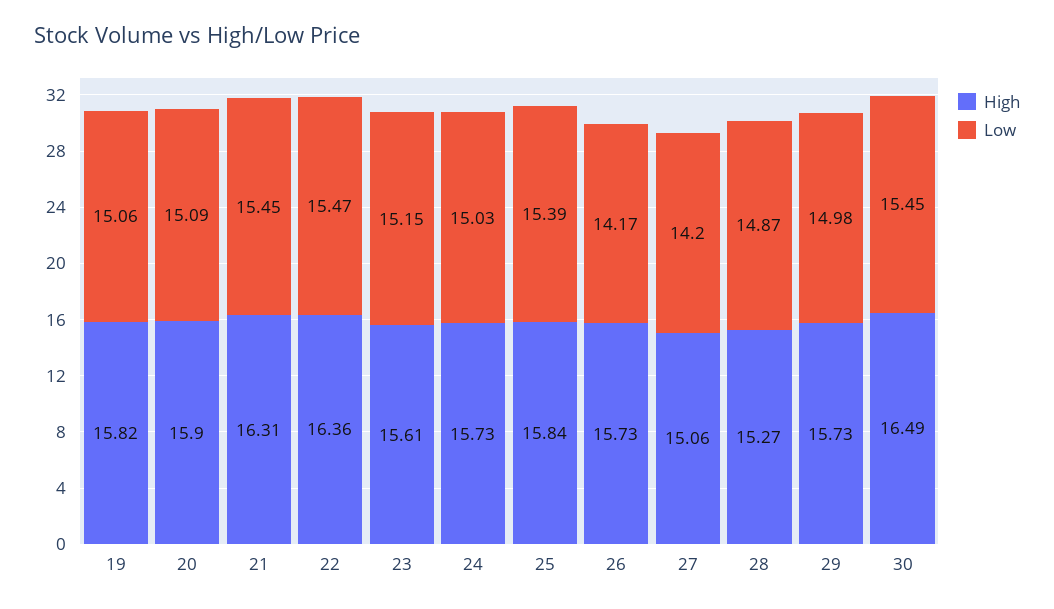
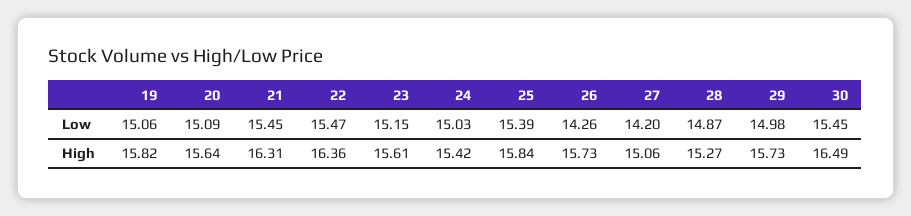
  {
    "High": {
      "19": 15.82,
-     "20": 15.9,
+     "20": 15.64,
      "21": 16.31,
      "22": 16.36,
      "23": 15.61,
-     "24": 15.73,
+     "24": 15.42,
      "25": 15.84,
      "26": 15.73,
      "27": 15.06,
      "28": 15.27,
      "29": 15.73,
      "30": 16.49
    },
    "Low": {
      "19": 15.06,
      "20": 15.09,
      "21": 15.45,
      "22": 15.47,
      "23": 15.15,
      "24": 15.03,
      "25": 15.39,
-     "26": 14.17,
+     "26": 14.26,
      "27": 14.2,
      "28": 14.87,
      "29": 14.98,
      "30": 15.45
    }
  }

